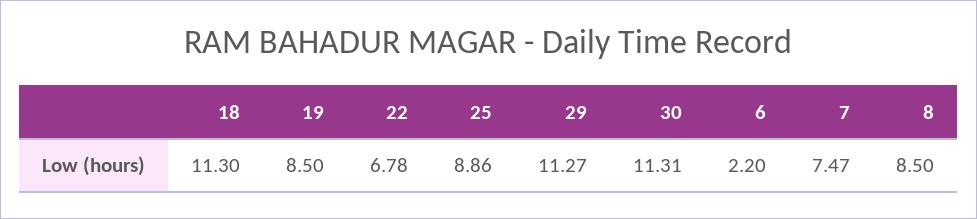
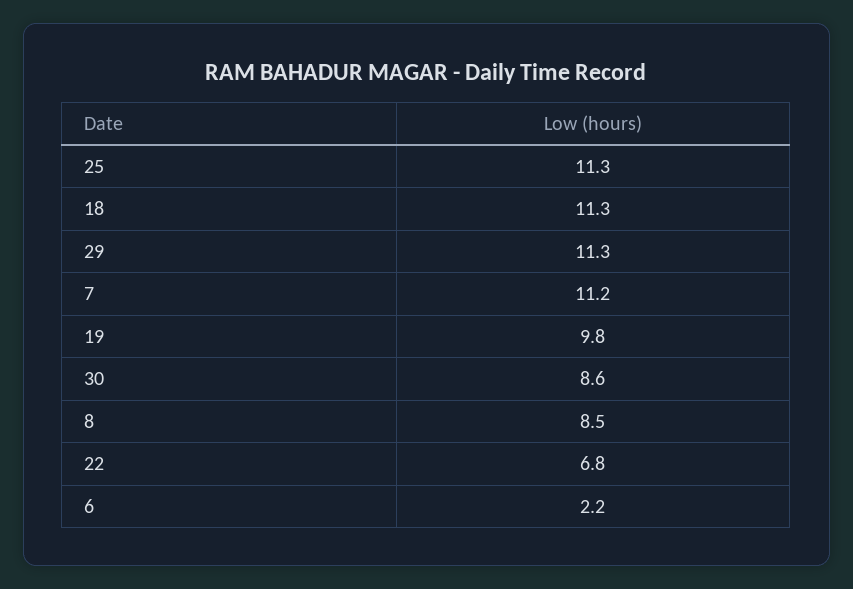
  {
    "18": 11.3,
-   "19": 8.5,
+   "19": 9.8,
    "22": 6.78,
-   "25": 8.86,
+   "25": 11.3,
    "29": 11.27,
-   "30": 11.31,
+   "30": 8.6,
    "6": 2.2,
-   "7": 7.47,
+   "7": 11.2,
    "8": 8.5
  }

